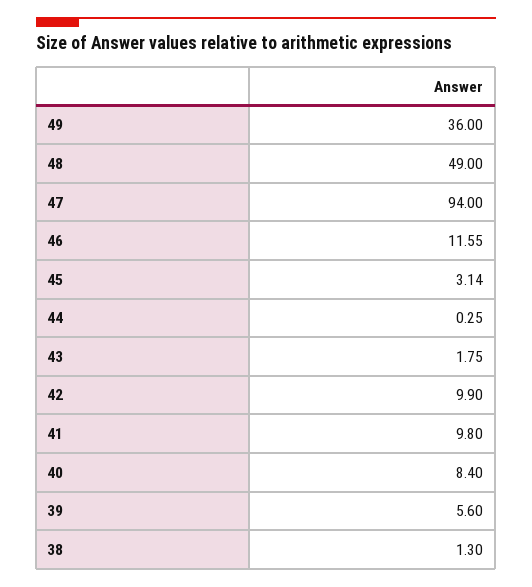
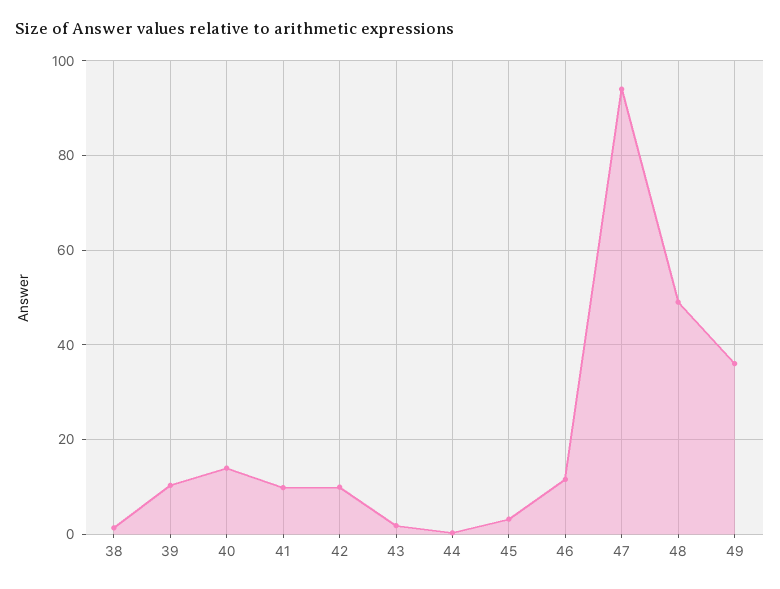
  {
    "49": 36,
    "48": 49,
    "47": 94,
    "46": 11.55,
    "45": 3.14,
    "44": 0.25,
    "43": 1.75,
    "42": 9.9,
    "41": 9.8,
-   "40": 8.4,
+   "40": 14,
-   "39": 5.6,
+   "39": 10,
    "38": 1.3
  }

